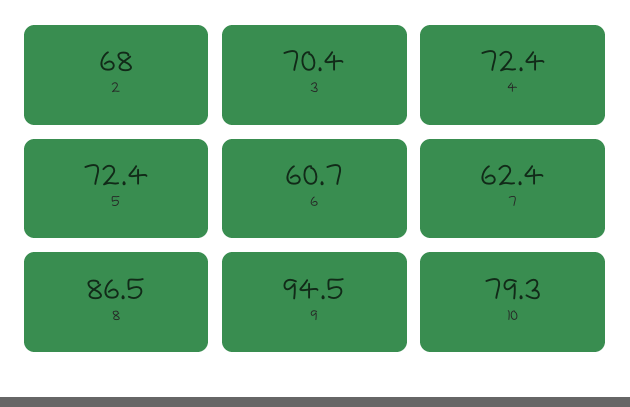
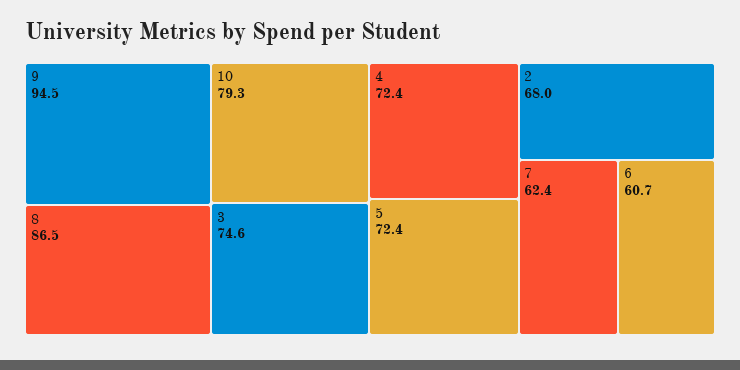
  {
    "2": 68,
-   "3": 70.4,
+   "3": 74.6,
    "4": 72.4,
    "5": 72.4,
    "6": 60.7,
    "7": 62.4,
    "8": 86.5,
    "9": 94.5,
    "10": 79.3
  }

